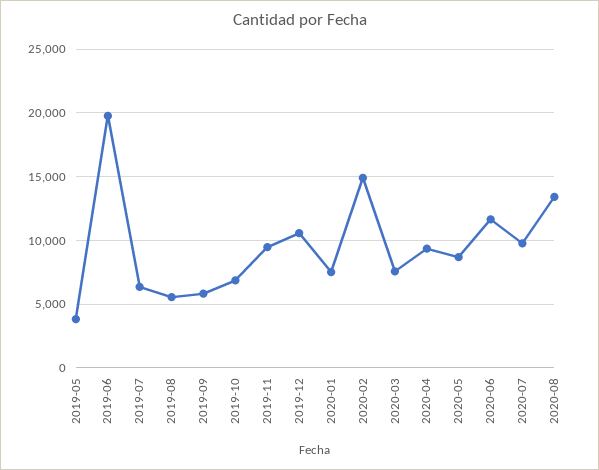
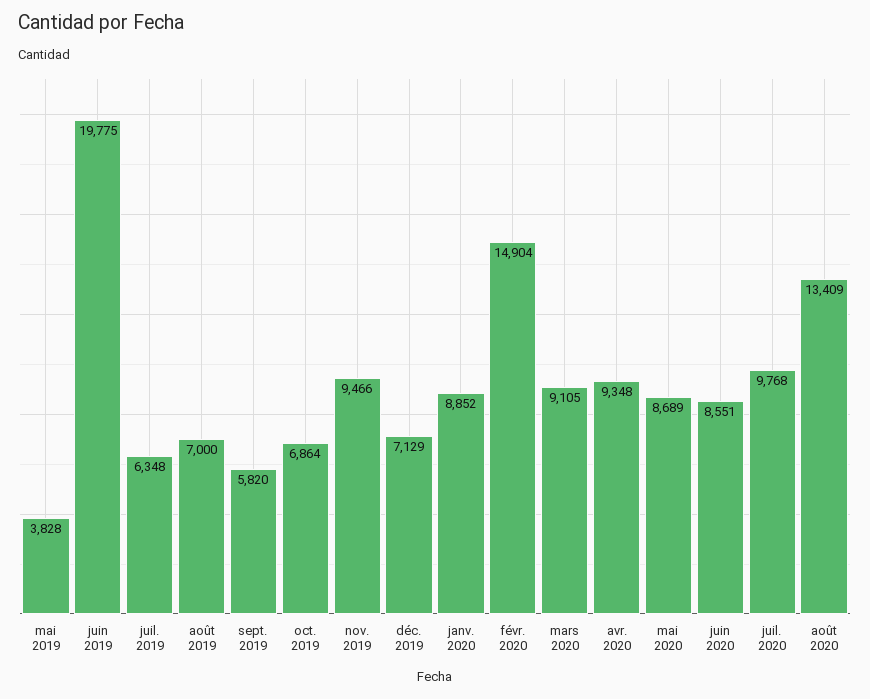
  {
    "2019-05": 3828,
    "2019-06": 19775,
    "2019-07": 6348,
-   "2019-08": 5500,
+   "2019-08": 7000,
    "2019-09": 5820,
    "2019-10": 6864,
    "2019-11": 9466,
-   "2019-12": 10500,
+   "2019-12": 7129,
-   "2020-01": 7500,
+   "2020-01": 8852,
    "2020-02": 14904,
-   "2020-03": 7500,
+   "2020-03": 9105,
    "2020-04": 9348,
    "2020-05": 8689,
-   "2020-06": 11500,
+   "2020-06": 8551,
    "2020-07": 9768,
    "2020-08": 13409
  }

